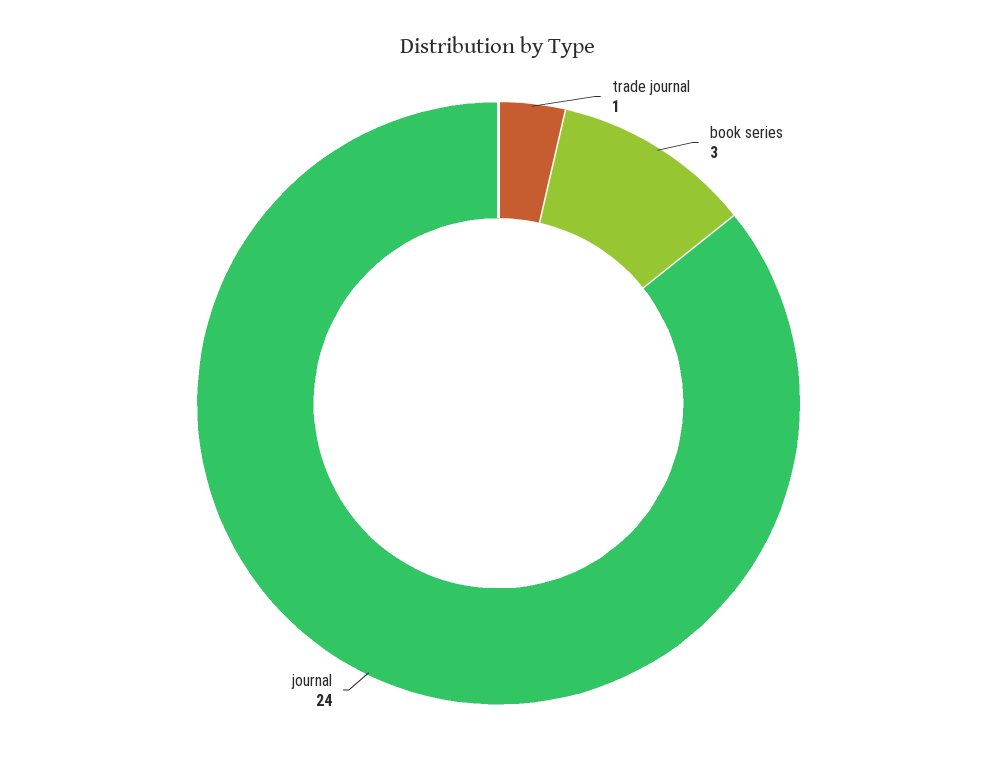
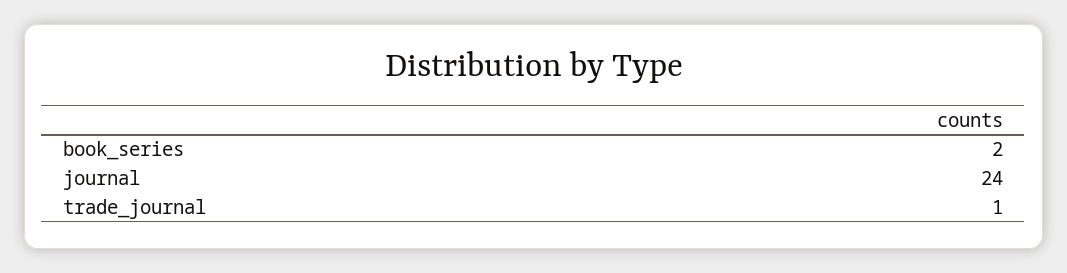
  {
    "trade journal": 1,
-   "book series": 3,
+   "book series": 2,
    "journal": 24
  }

